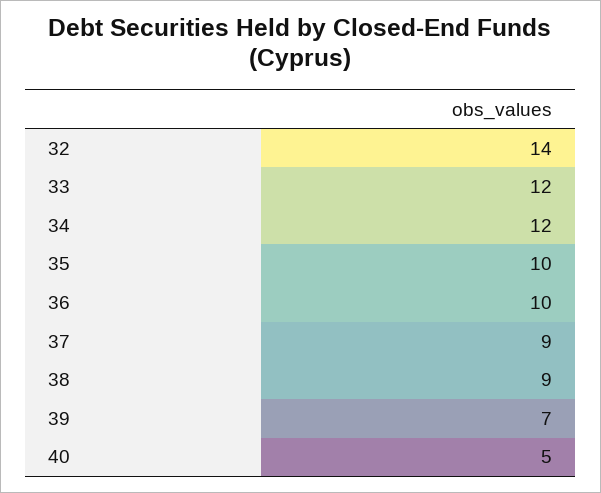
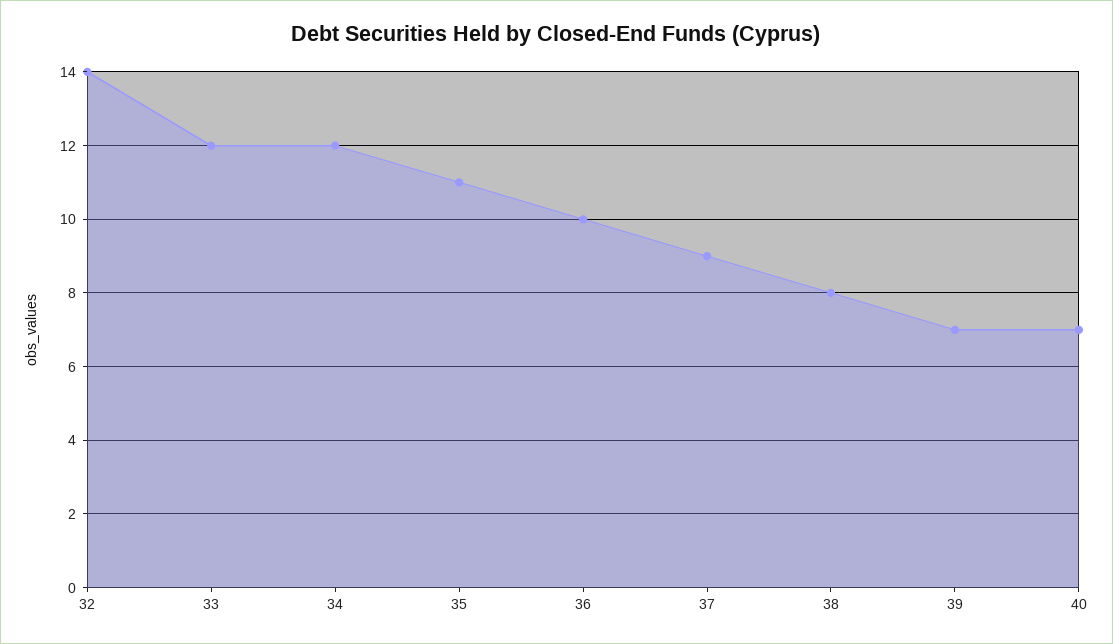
  {
    "32": 14,
    "33": 12,
    "34": 12,
-   "35": 10,
+   "35": 11,
    "36": 10,
    "37": 9,
-   "38": 9,
+   "38": 8,
    "39": 7,
-   "40": 5
+   "40": 7
  }

